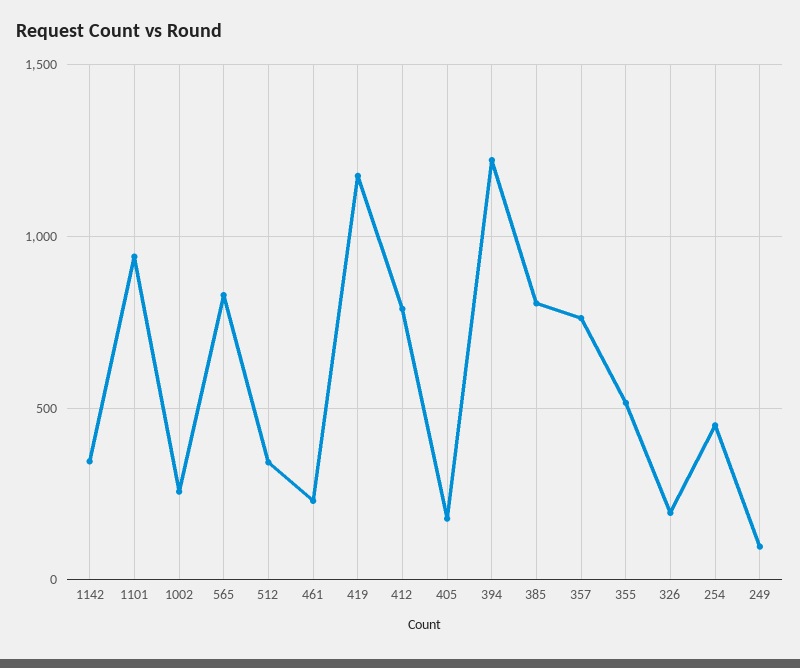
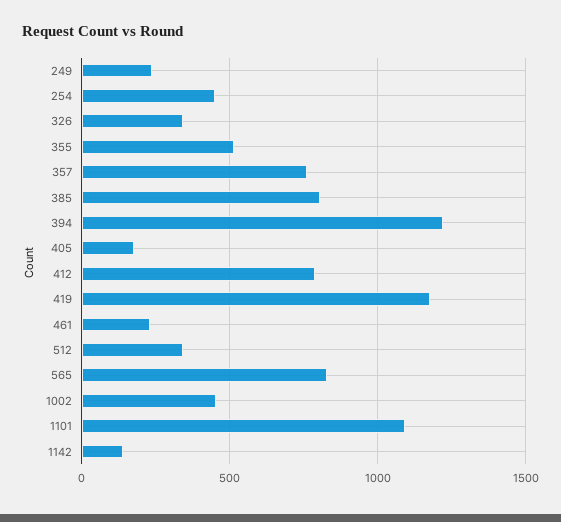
  {
-   "1142": 350,
+   "1142": 150,
-   "1101": 950,
+   "1101": 1100,
-   "1002": 250,
+   "1002": 450,
    "565": 850,
    "512": 350,
    "461": 250,
    "419": 1200,
    "412": 800,
    "405": 200,
    "394": 1200,
    "385": 800,
    "357": 750,
    "355": 500,
-   "326": 200,
+   "326": 350,
    "254": 450,
-   "249": 100
+   "249": 250
  }

